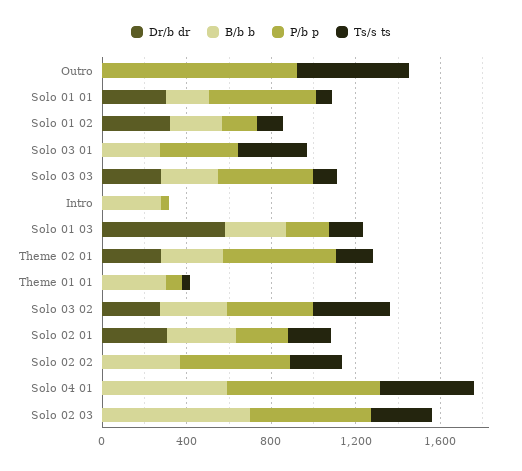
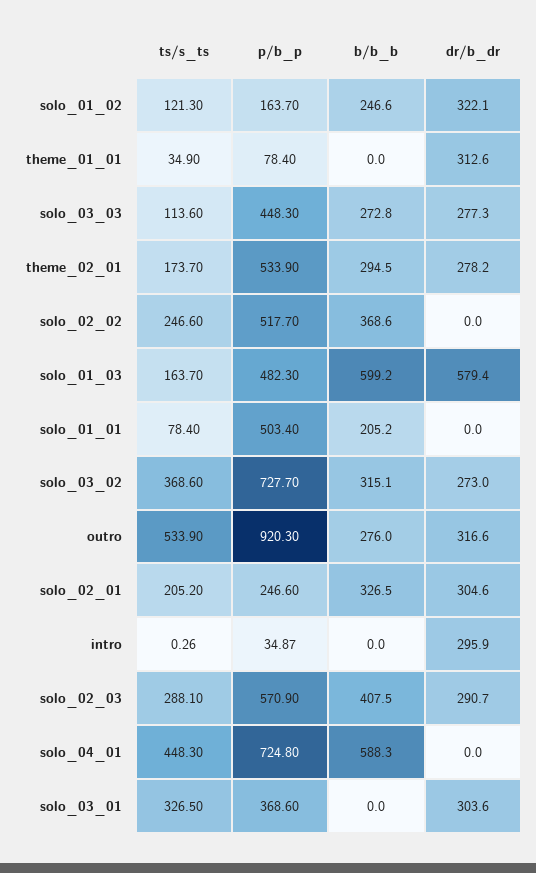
  {
    "Dr/b dr": {
-     "Outro": 0,
+     "Outro": 316.6,
-     "Solo 01 01": 300,
+     "Solo 01 01": 0,
      "Solo 01 02": 322.1,
-     "Solo 03 01": 0,
+     "Solo 03 01": 303.6,
      "Solo 03 03": 277.3,
-     "Intro": 0,
+     "Intro": 295.9,
      "Solo 01 03": 579.4,
      "Theme 02 01": 278.2,
-     "Theme 01 01": 0,
+     "Theme 01 01": 312.6,
      "Solo 03 02": 273,
      "Solo 02 01": 304.6,
      "Solo 02 02": 0,
      "Solo 04 01": 0,
-     "Solo 02 03": 0
+     "Solo 02 03": 290.7
    },
    "B/b b": {
-     "Outro": 0,
+     "Outro": 276,
      "Solo 01 01": 205.2,
      "Solo 01 02": 246.6,
-     "Solo 03 01": 300,
+     "Solo 03 01": 0,
      "Solo 03 03": 272.8,
-     "Intro": 300,
+     "Intro": 0,
-     "Solo 01 03": 300,
+     "Solo 01 03": 599.2,
      "Theme 02 01": 294.5,
-     "Theme 01 01": 300,
+     "Theme 01 01": 0,
      "Solo 03 02": 315.1,
      "Solo 02 01": 326.5,
      "Solo 02 02": 368.6,
      "Solo 04 01": 588.3,
-     "Solo 02 03": 700
+     "Solo 02 03": 407.5
    },
    "P/b p": {
      "Outro": 920.3,
      "Solo 01 01": 503.4,
      "Solo 01 02": 163.7,
      "Solo 03 01": 368.6,
      "Solo 03 03": 448.3,
      "Intro": 34.87,
-     "Solo 01 03": 200,
+     "Solo 01 03": 482.3,
      "Theme 02 01": 533.9,
      "Theme 01 01": 78.4,
-     "Solo 03 02": 400,
+     "Solo 03 02": 727.7,
      "Solo 02 01": 246.6,
      "Solo 02 02": 517.7,
      "Solo 04 01": 724.8,
      "Solo 02 03": 570.9
    },
    "Ts/s ts": {
      "Outro": 533.9,
      "Solo 01 01": 78.4,
      "Solo 01 02": 121.3,
      "Solo 03 01": 326.5,
      "Solo 03 03": 113.6,
      "Intro": 0.26,
      "Solo 01 03": 163.7,
      "Theme 02 01": 173.7,
      "Theme 01 01": 34.9,
      "Solo 03 02": 368.6,
      "Solo 02 01": 205.2,
      "Solo 02 02": 246.6,
      "Solo 04 01": 448.3,
      "Solo 02 03": 288.1
    }
  }

